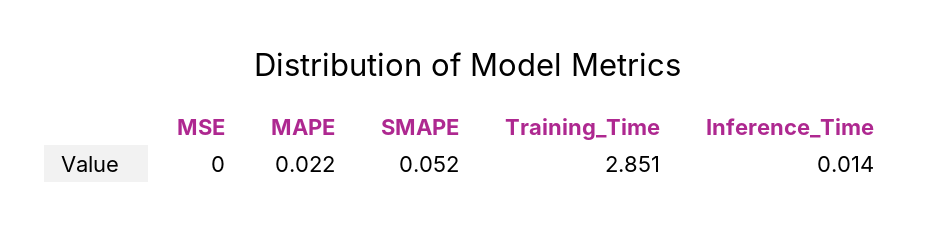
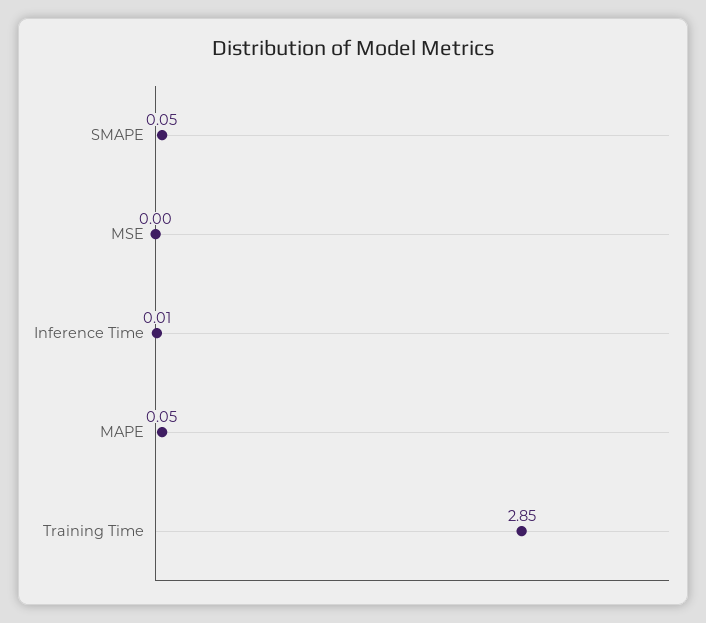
  {
    "MSE": 0,
-   "MAPE": 0.022,
+   "MAPE": 0.05,
    "SMAPE": 0.052,
    "Training_Time": 2.851,
    "Inference_Time": 0.014
  }

